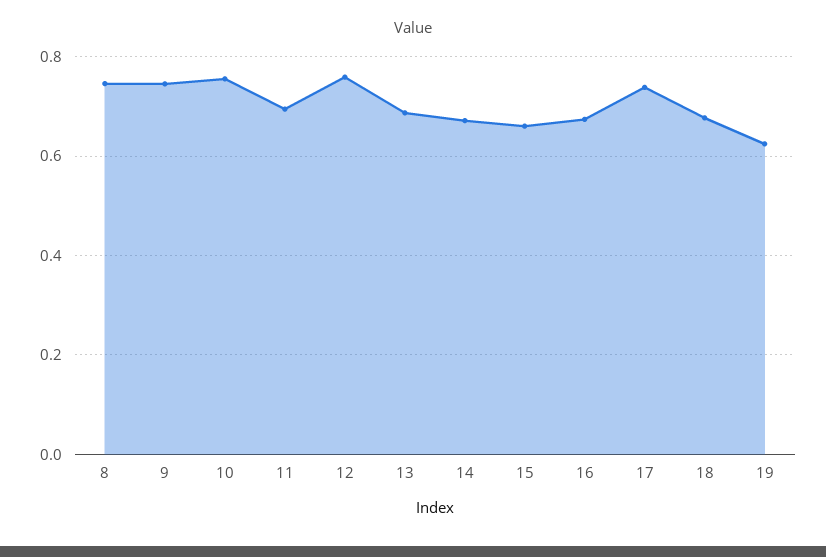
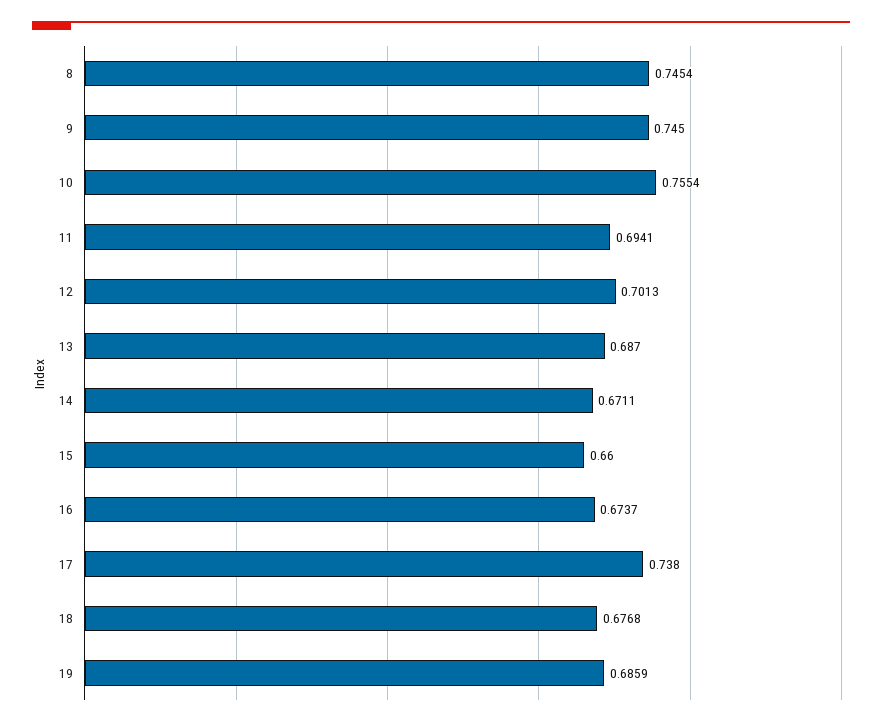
  {
    "8": 0.7454,
    "9": 0.745,
    "10": 0.7554,
    "11": 0.6941,
-   "12": 0.76,
+   "12": 0.7013,
    "13": 0.687,
    "14": 0.6711,
    "15": 0.66,
    "16": 0.6737,
    "17": 0.738,
    "18": 0.6768,
-   "19": 0.62
+   "19": 0.6859
  }

